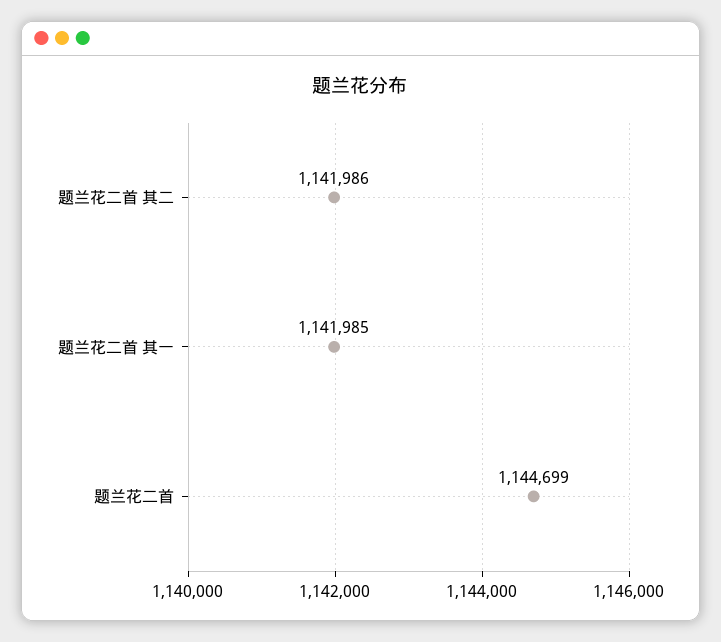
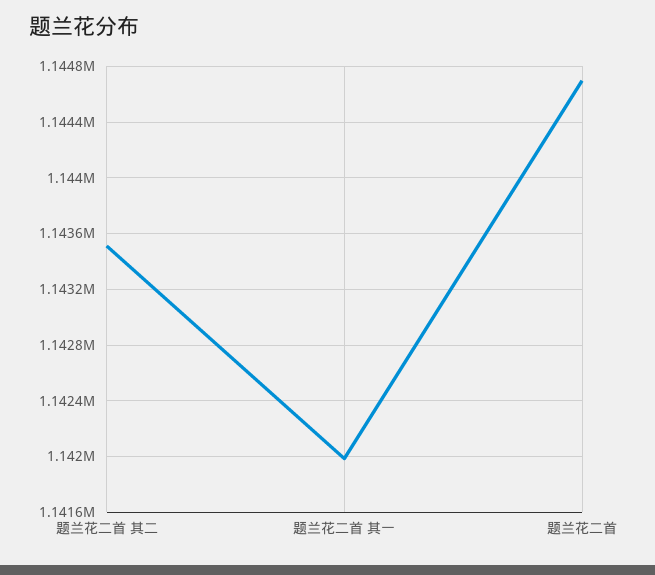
  {
-   "题兰花二首 其二": 1141986,
+   "题兰花二首 其二": 1143500,
    "题兰花二首 其一": 1141985,
    "题兰花二首": 1144699
  }

